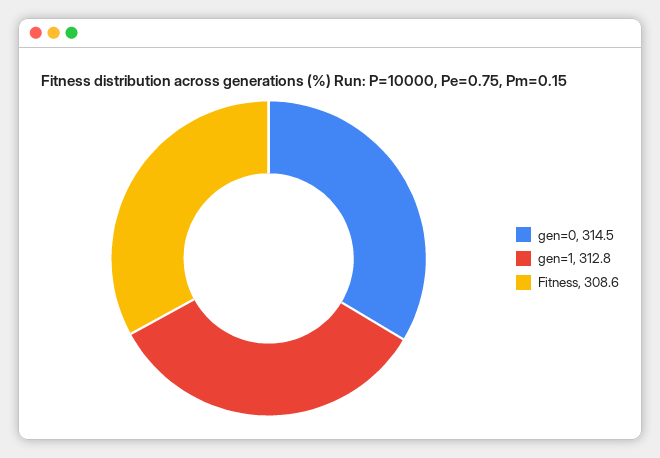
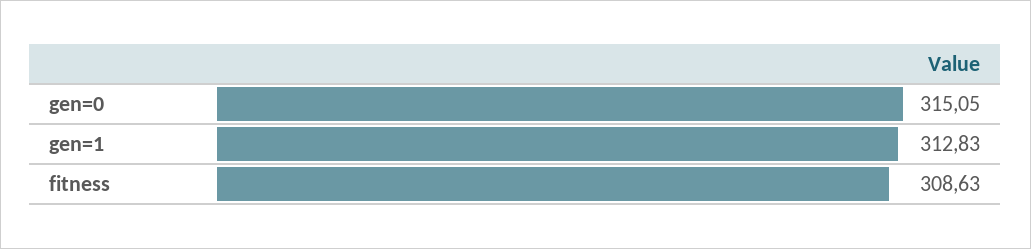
  {
-   "gen=0": 314.5,
+   "gen=0": 315.05,
    "gen=1": 312.83,
    "Fitness": 308.63
  }

